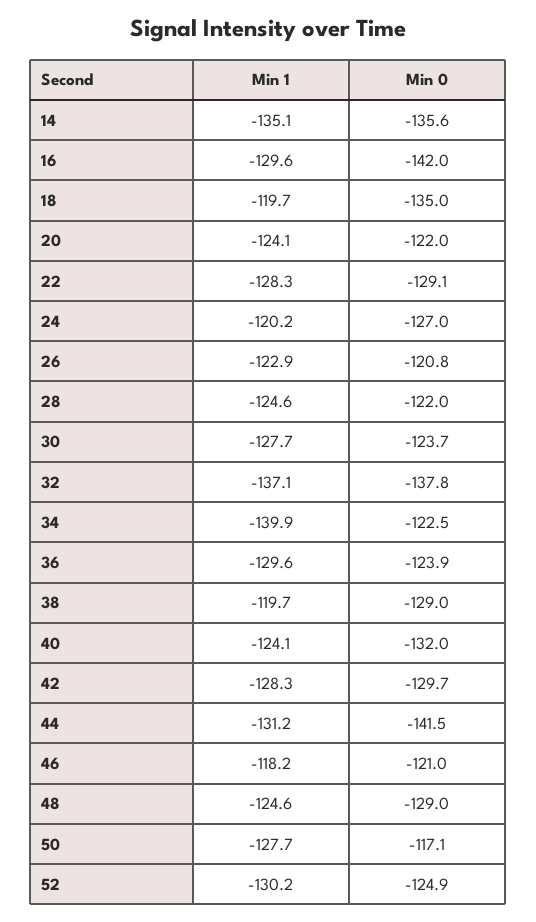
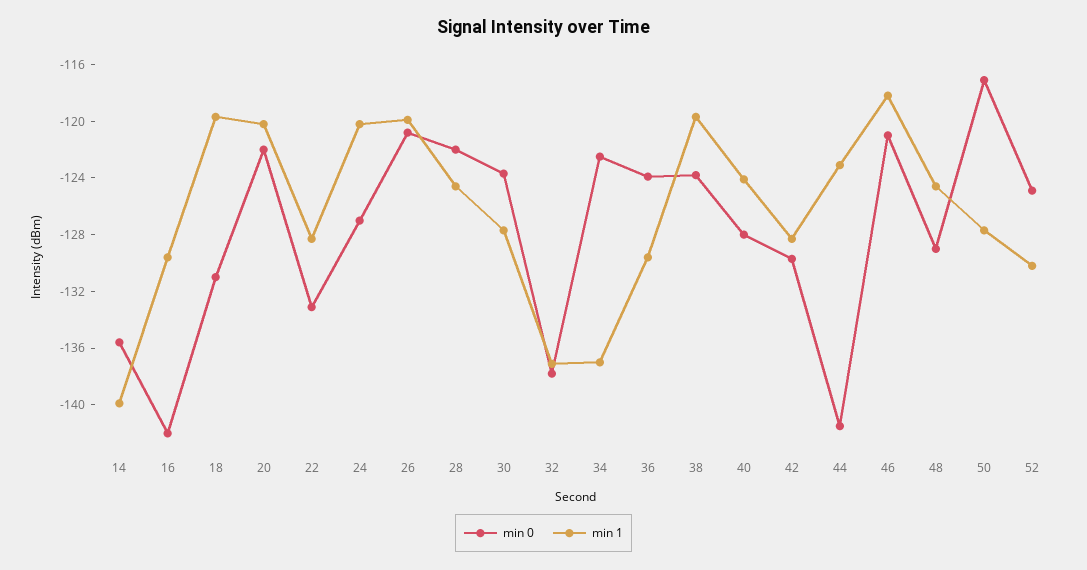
  {
    "Min 1": {
-     "14": -135.1,
+     "14": -140,
      "16": -129.6,
      "18": -119.7,
-     "20": -124.1,
+     "20": -120,
      "22": -128.3,
      "24": -120.2,
-     "26": -122.9,
+     "26": -120,
      "28": -124.6,
      "30": -127.7,
      "32": -137.1,
-     "34": -139.9,
+     "34": -137,
      "36": -129.6,
      "38": -119.7,
      "40": -124.1,
      "42": -128.3,
-     "44": -131.2,
+     "44": -123,
      "46": -118.2,
      "48": -124.6,
      "50": -127.7,
      "52": -130.2
    },
    "Min 0": {
      "14": -135.6,
      "16": -142,
-     "18": -135,
+     "18": -131,
      "20": -122,
-     "22": -129.1,
+     "22": -133,
      "24": -127,
      "26": -120.8,
      "28": -122,
      "30": -123.7,
      "32": -137.8,
      "34": -122.5,
      "36": -123.9,
-     "38": -129,
+     "38": -124,
-     "40": -132,
+     "40": -128,
      "42": -129.7,
      "44": -141.5,
      "46": -121,
      "48": -129,
      "50": -117.1,
      "52": -124.9
    }
  }

